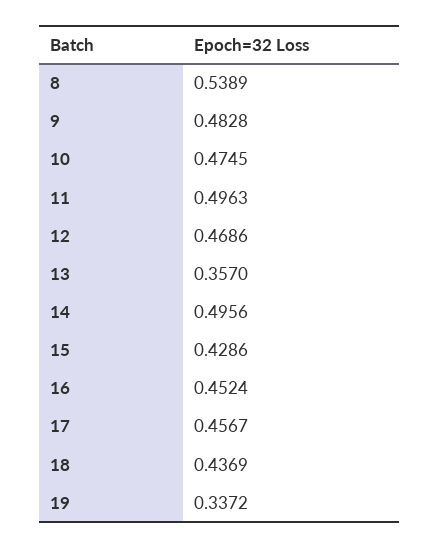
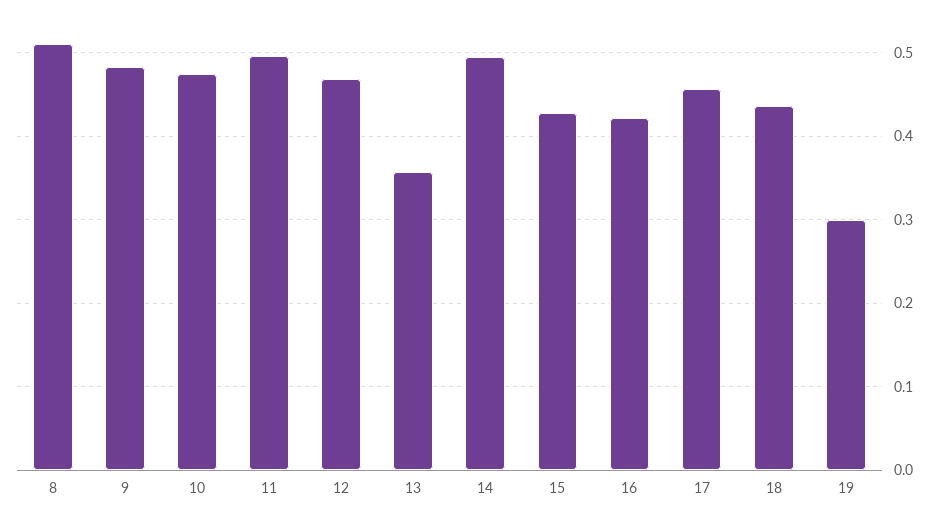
  {
-   "8": 0.5389,
+   "8": 0.51,
    "9": 0.4828,
    "10": 0.4745,
    "11": 0.4963,
    "12": 0.4686,
    "13": 0.357,
    "14": 0.4956,
    "15": 0.4286,
-   "16": 0.4524,
+   "16": 0.42,
    "17": 0.4567,
    "18": 0.4369,
-   "19": 0.3372
+   "19": 0.3
  }

